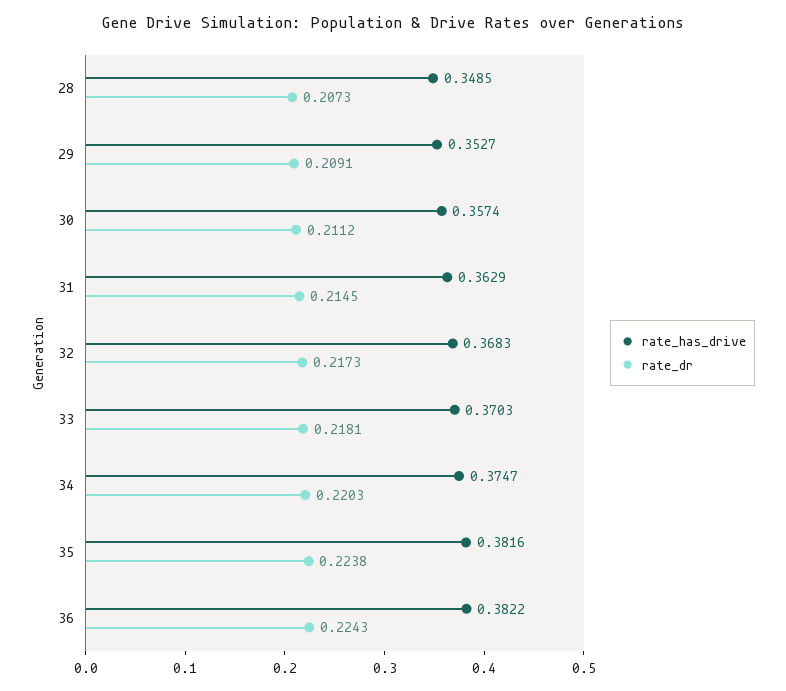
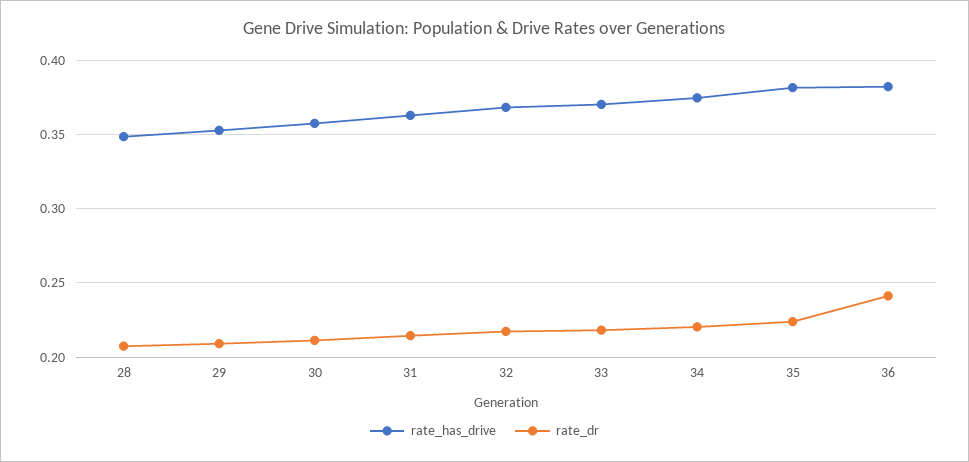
  {
    "rate_has_drive": {
      "28": 0.3485,
      "29": 0.3527,
      "30": 0.3574,
      "31": 0.3629,
      "32": 0.3683,
      "33": 0.3703,
      "34": 0.3747,
      "35": 0.3816,
      "36": 0.3822
    },
    "rate_dr": {
      "28": 0.2073,
      "29": 0.2091,
      "30": 0.2112,
      "31": 0.2145,
      "32": 0.2173,
      "33": 0.2181,
      "34": 0.2203,
      "35": 0.2238,
-     "36": 0.2243
+     "36": 0.24
    }
  }

